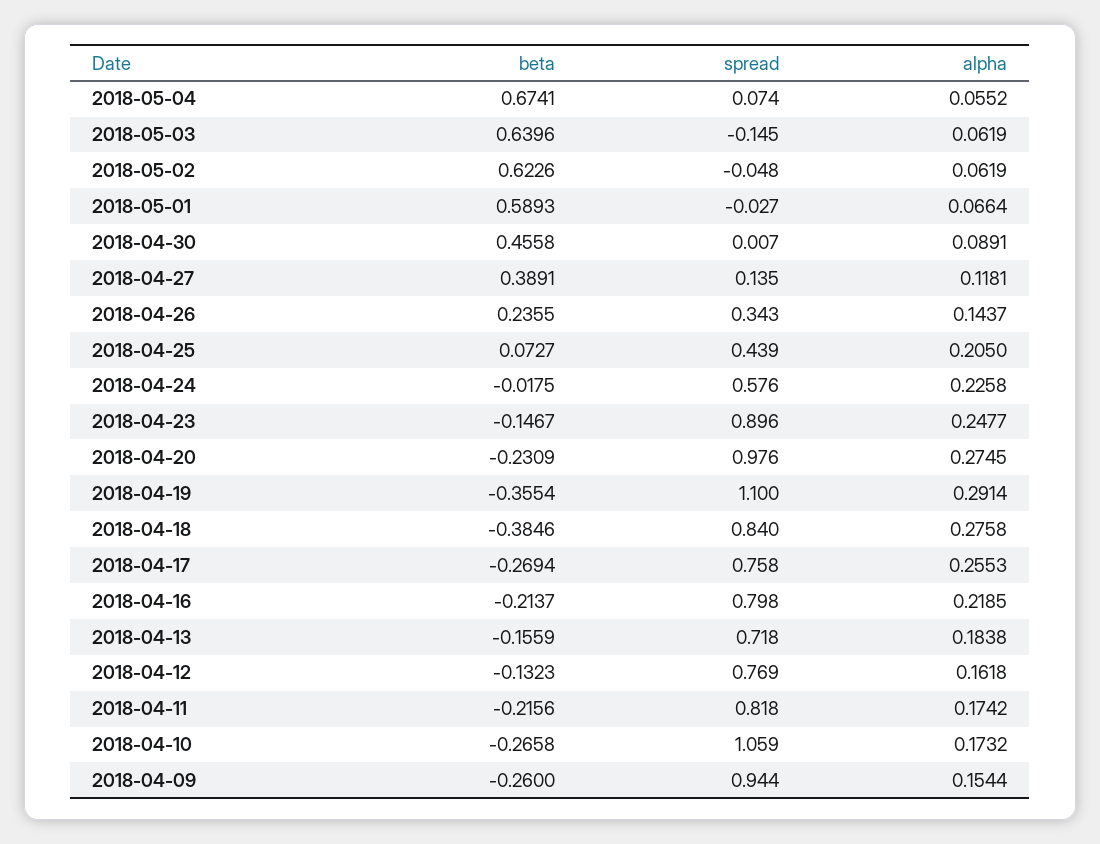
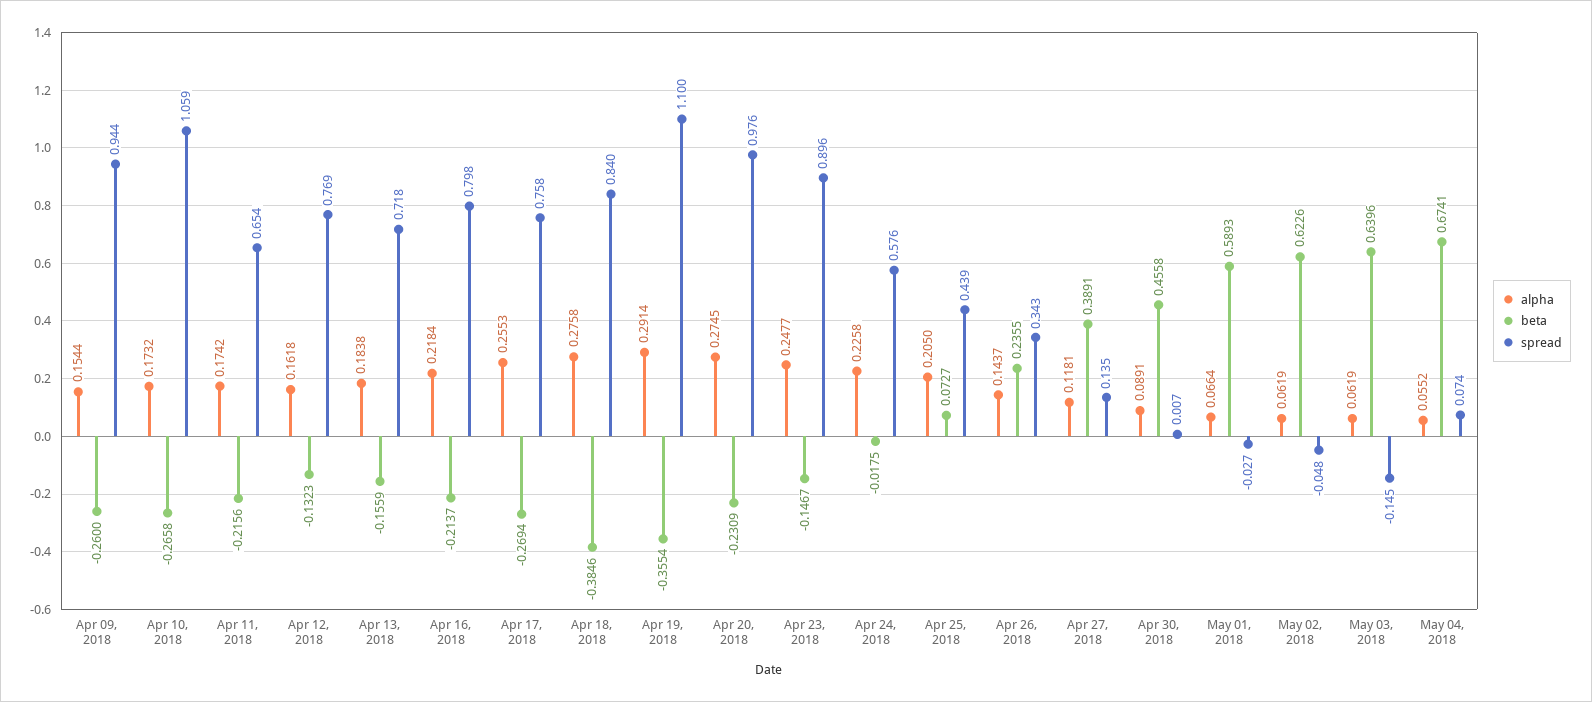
  {
    "beta": {
      "2018-05-04": 0.6741,
      "2018-05-03": 0.6396,
      "2018-05-02": 0.6226,
      "2018-05-01": 0.5893,
      "2018-04-30": 0.4558,
      "2018-04-27": 0.3891,
      "2018-04-26": 0.2355,
      "2018-04-25": 0.0727,
      "2018-04-24": -0.0175,
      "2018-04-23": -0.1467,
      "2018-04-20": -0.2309,
      "2018-04-19": -0.3554,
      "2018-04-18": -0.3846,
      "2018-04-17": -0.2694,
      "2018-04-16": -0.2137,
      "2018-04-13": -0.1559,
      "2018-04-12": -0.1323,
      "2018-04-11": -0.2156,
      "2018-04-10": -0.2658,
      "2018-04-09": -0.26
    },
    "spread": {
      "2018-05-04": 0.074,
      "2018-05-03": -0.145,
      "2018-05-02": -0.048,
      "2018-05-01": -0.027,
      "2018-04-30": 0.007,
      "2018-04-27": 0.135,
      "2018-04-26": 0.343,
      "2018-04-25": 0.439,
      "2018-04-24": 0.576,
      "2018-04-23": 0.896,
      "2018-04-20": 0.976,
      "2018-04-19": 1.1,
      "2018-04-18": 0.84,
      "2018-04-17": 0.758,
      "2018-04-16": 0.798,
      "2018-04-13": 0.718,
      "2018-04-12": 0.769,
-     "2018-04-11": 0.818,
+     "2018-04-11": 0.654,
      "2018-04-10": 1.059,
      "2018-04-09": 0.944
    },
    "alpha": {
      "2018-05-04": 0.0552,
      "2018-05-03": 0.0619,
      "2018-05-02": 0.0619,
      "2018-05-01": 0.0664,
      "2018-04-30": 0.0891,
      "2018-04-27": 0.1181,
      "2018-04-26": 0.1437,
      "2018-04-25": 0.205,
      "2018-04-24": 0.2258,
      "2018-04-23": 0.2477,
      "2018-04-20": 0.2745,
      "2018-04-19": 0.2914,
      "2018-04-18": 0.2758,
      "2018-04-17": 0.2553,
-     "2018-04-16": 0.2185,
+     "2018-04-16": 0.2184,
      "2018-04-13": 0.1838,
      "2018-04-12": 0.1618,
      "2018-04-11": 0.1742,
      "2018-04-10": 0.1732,
      "2018-04-09": 0.1544
    }
  }

